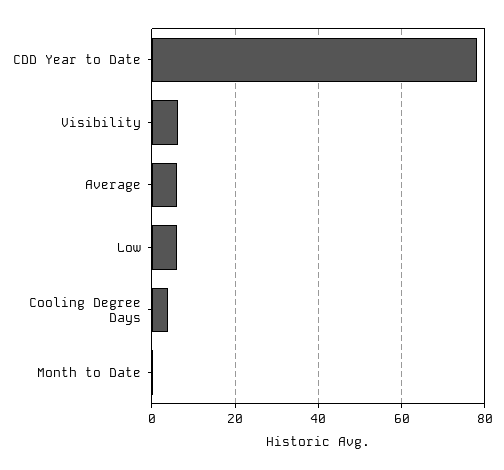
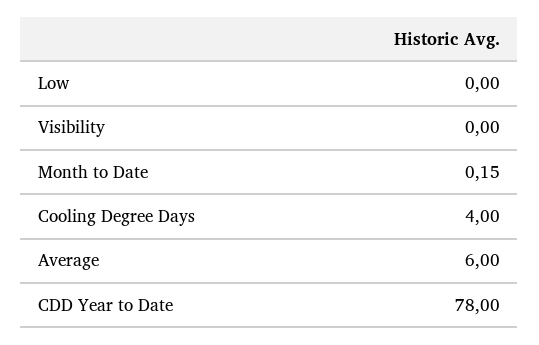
  {
    "CDD Year to Date": 78,
-   "Visibility": 6,
+   "Visibility": 0,
    "Average": 6,
-   "Low": 6,
+   "Low": 0,
    "Cooling Degree Days": 4,
    "Month to Date": 0.15
  }

